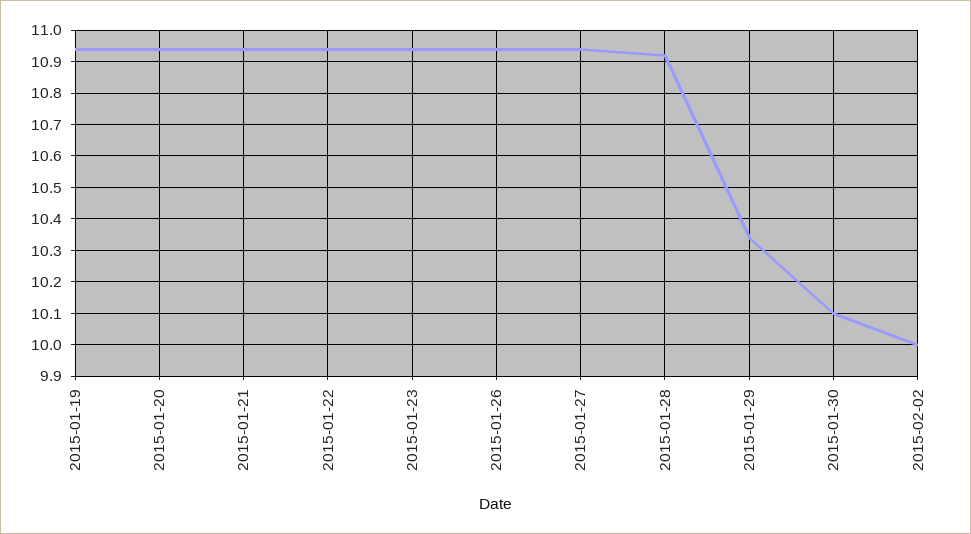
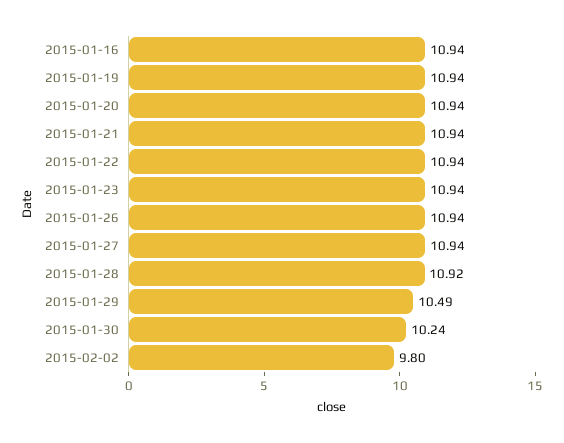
  {
    "2015-01-19": 10.94,
    "2015-01-20": 10.94,
    "2015-01-21": 10.94,
    "2015-01-22": 10.94,
    "2015-01-23": 10.94,
    "2015-01-26": 10.94,
    "2015-01-27": 10.94,
    "2015-01-28": 10.92,
-   "2015-01-29": 10.35,
+   "2015-01-29": 10.49,
-   "2015-01-30": 10.1,
+   "2015-01-30": 10.24,
-   "2015-02-02": 10
+   "2015-02-02": 9.8,
+   "2015-01-16": 10.94
  }

